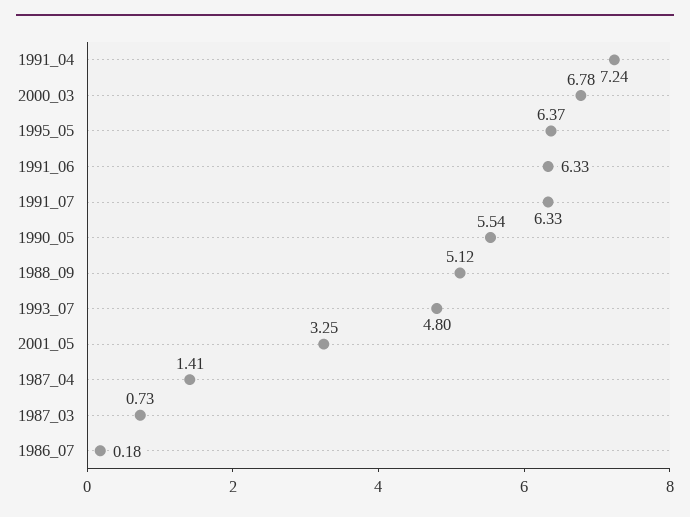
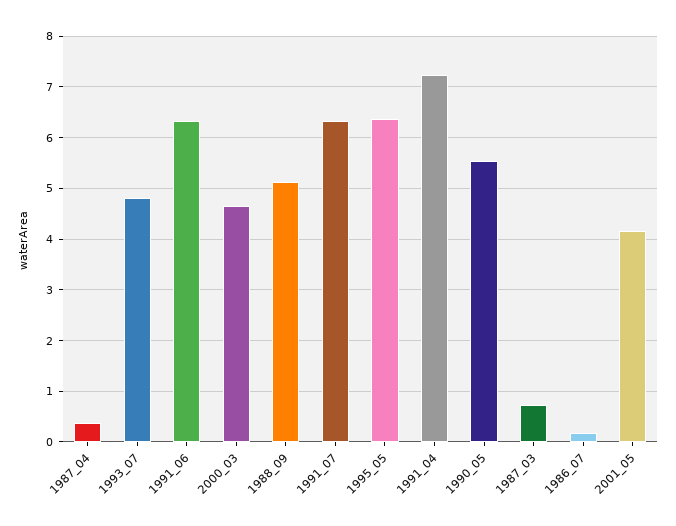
  {
    "1991_04": 7.24,
-   "2000_03": 6.78,
+   "2000_03": 4.6,
    "1995_05": 6.37,
    "1991_06": 6.33,
    "1991_07": 6.33,
    "1990_05": 5.54,
    "1988_09": 5.12,
    "1993_07": 4.8,
-   "2001_05": 3.25,
+   "2001_05": 4.2,
-   "1987_04": 1.41,
+   "1987_04": 0.4,
    "1987_03": 0.73,
    "1986_07": 0.18
  }

